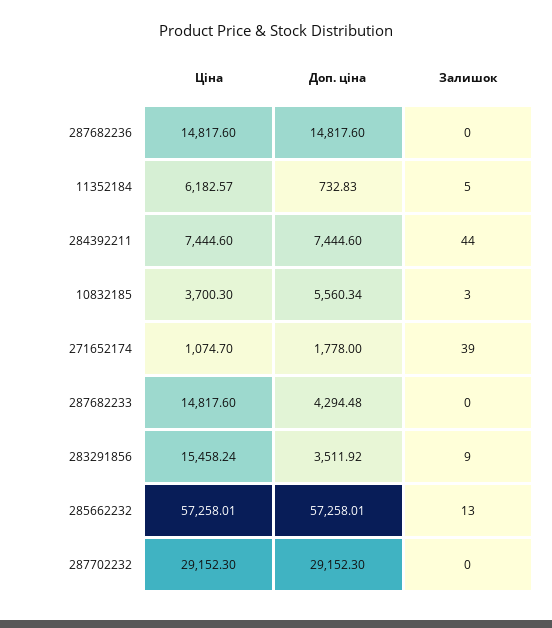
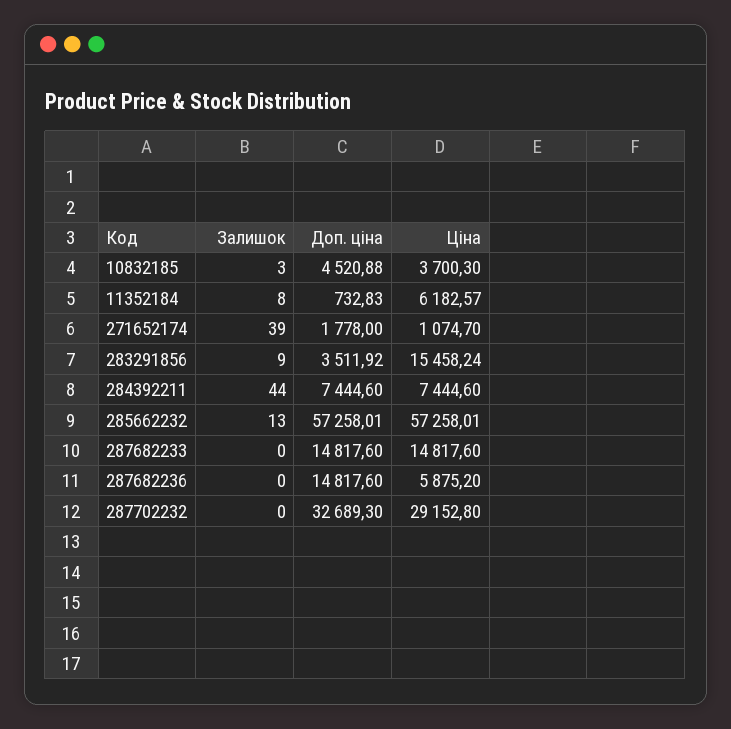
  {
    "Ціна": {
-     "287682236": 14817.6,
+     "287682236": 5875.2,
      "11352184": 6182.57,
      "284392211": 7444.6,
      "10832185": 3700.3,
      "271652174": 1074.7,
      "287682233": 14817.6,
      "283291856": 15458.24,
      "285662232": 57258.01,
-     "287702232": 29152.3
+     "287702232": 29152.8
    },
    "Доп. ціна": {
      "287682236": 14817.6,
      "11352184": 732.83,
      "284392211": 7444.6,
-     "10832185": 5560.34,
+     "10832185": 4520.88,
      "271652174": 1778,
-     "287682233": 4294.48,
+     "287682233": 14817.6,
      "283291856": 3511.92,
      "285662232": 57258.01,
-     "287702232": 29152.3
+     "287702232": 32689.3
    },
    "Залишок": {
      "287682236": 0,
-     "11352184": 5,
+     "11352184": 8,
      "284392211": 44,
      "10832185": 3,
      "271652174": 39,
      "287682233": 0,
      "283291856": 9,
      "285662232": 13,
      "287702232": 0
    }
  }

